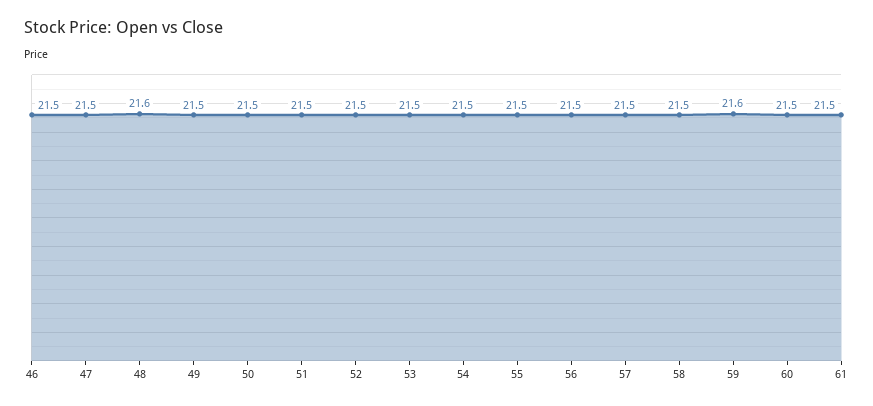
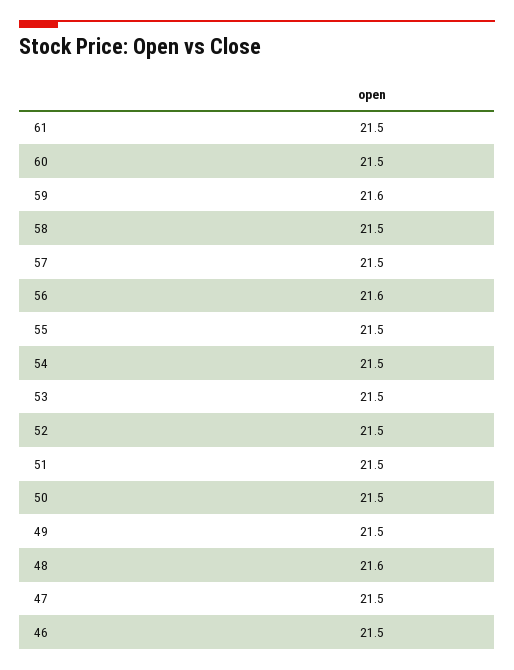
  {
    "46": 21.5,
    "47": 21.5,
    "48": 21.6,
    "49": 21.5,
    "50": 21.5,
    "51": 21.5,
    "52": 21.5,
    "53": 21.5,
    "54": 21.5,
    "55": 21.5,
-   "56": 21.5,
+   "56": 21.6,
    "57": 21.5,
    "58": 21.5,
    "59": 21.6,
    "60": 21.5,
    "61": 21.5
  }

